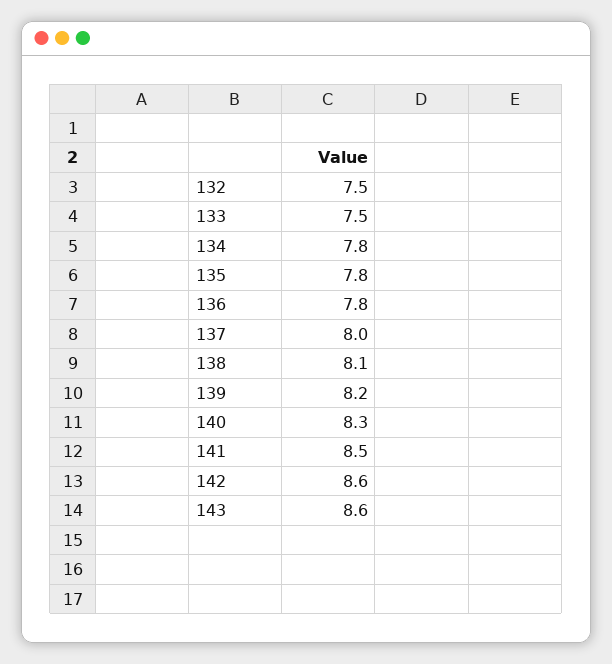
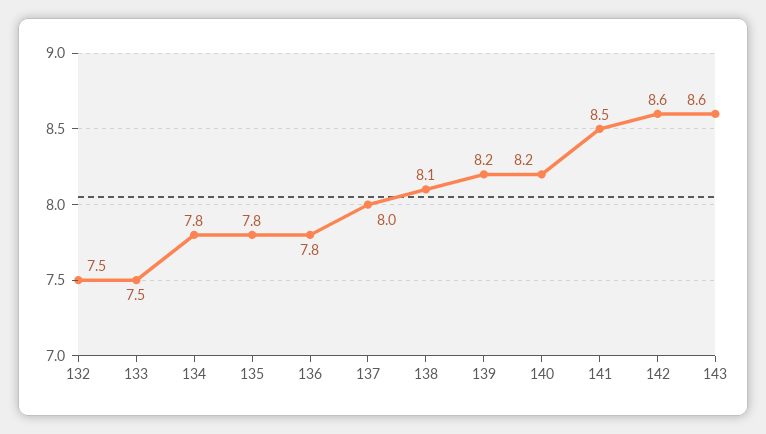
  {
    "132": 7.5,
    "133": 7.5,
    "134": 7.8,
    "135": 7.8,
    "136": 7.8,
    "137": 8,
    "138": 8.1,
    "139": 8.2,
-   "140": 8.3,
+   "140": 8.2,
    "141": 8.5,
    "142": 8.6,
    "143": 8.6
  }

